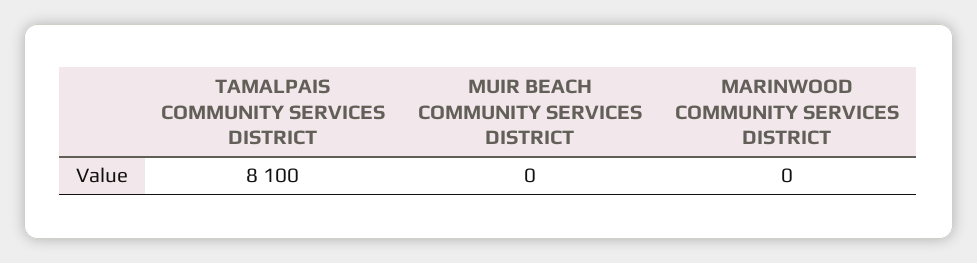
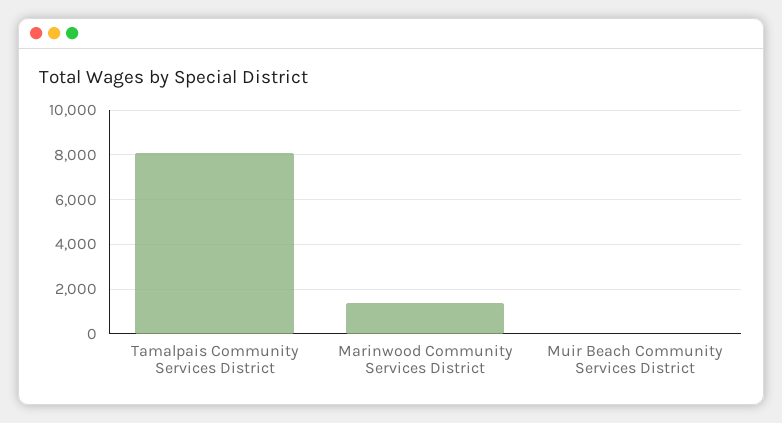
  {
    "TAMALPAIS COMMUNITY SERVICES DISTRICT": 8100,
    "MUIR BEACH COMMUNITY SERVICES DISTRICT": 0,
-   "MARINWOOD COMMUNITY SERVICES DISTRICT": 0
+   "MARINWOOD COMMUNITY SERVICES DISTRICT": 1500
  }

